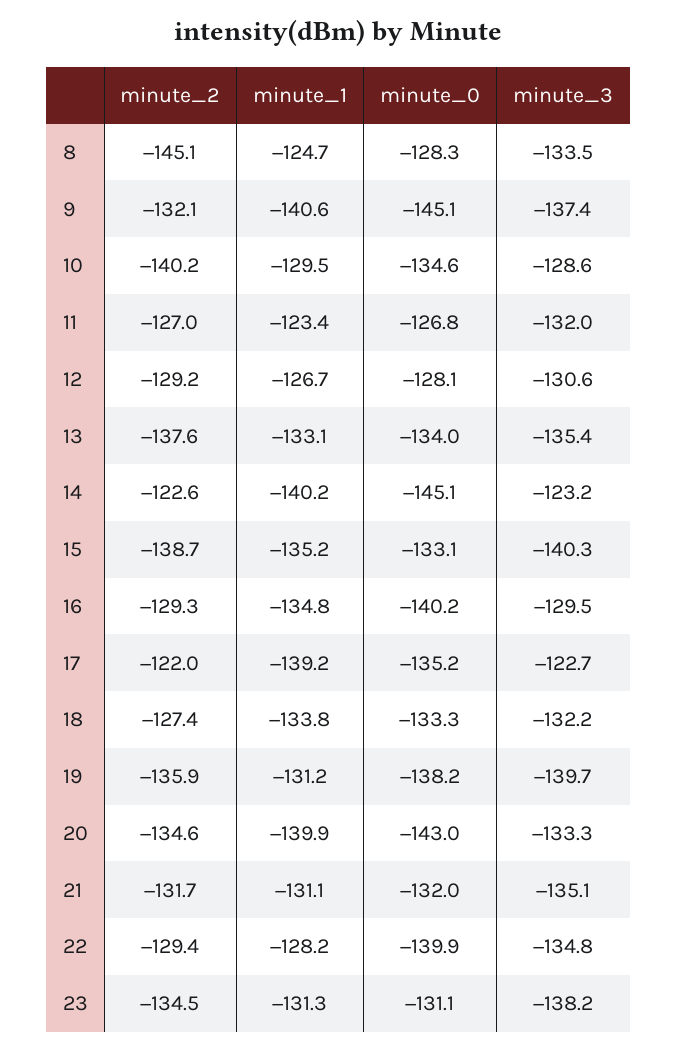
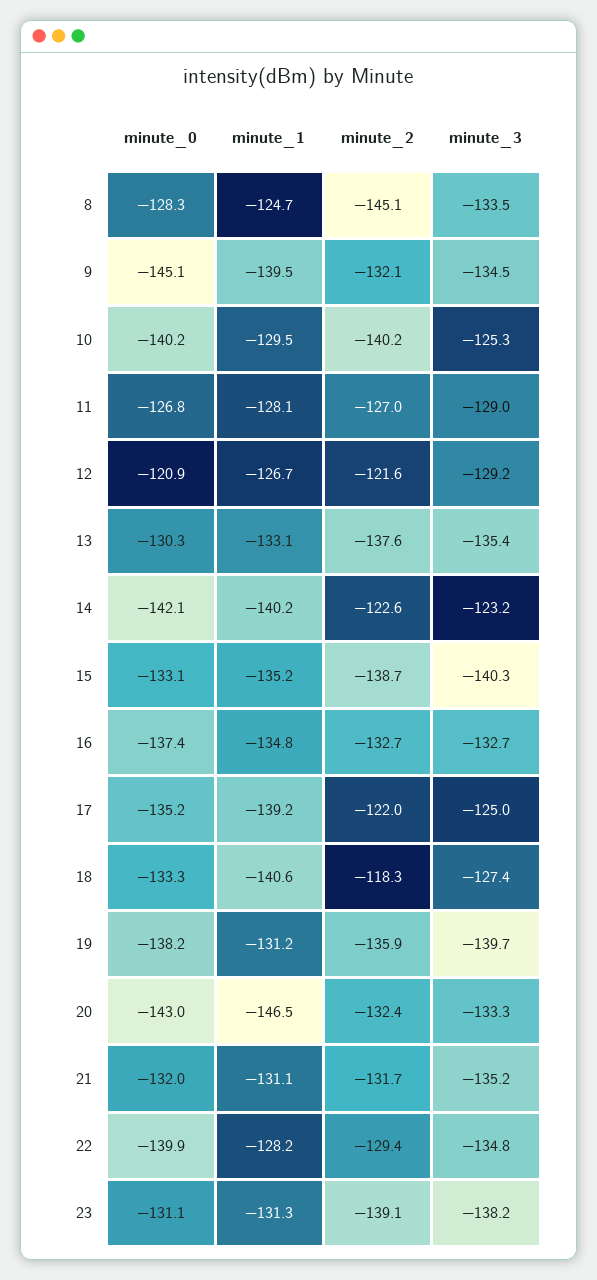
  {
    "minute_2": {
      "8": -145.1,
      "9": -132.1,
      "10": -140.2,
      "11": -127,
-     "12": -129.2,
+     "12": -121.6,
      "13": -137.6,
      "14": -122.6,
      "15": -138.7,
-     "16": -129.3,
+     "16": -132.7,
      "17": -122,
-     "18": -127.4,
+     "18": -118.3,
      "19": -135.9,
-     "20": -134.6,
+     "20": -132.4,
      "21": -131.7,
      "22": -129.4,
-     "23": -134.5
+     "23": -139.1
    },
    "minute_1": {
      "8": -124.7,
-     "9": -140.6,
+     "9": -139.5,
      "10": -129.5,
-     "11": -123.4,
+     "11": -128.1,
      "12": -126.7,
      "13": -133.1,
      "14": -140.2,
      "15": -135.2,
      "16": -134.8,
      "17": -139.2,
-     "18": -133.8,
+     "18": -140.6,
      "19": -131.2,
-     "20": -139.9,
+     "20": -146.5,
      "21": -131.1,
      "22": -128.2,
      "23": -131.3
    },
    "minute_0": {
      "8": -128.3,
      "9": -145.1,
-     "10": -134.6,
+     "10": -140.2,
      "11": -126.8,
-     "12": -128.1,
+     "12": -120.9,
-     "13": -134,
+     "13": -130.3,
-     "14": -145.1,
+     "14": -142.1,
      "15": -133.1,
-     "16": -140.2,
+     "16": -137.4,
      "17": -135.2,
      "18": -133.3,
      "19": -138.2,
      "20": -143,
      "21": -132,
      "22": -139.9,
      "23": -131.1
    },
    "minute_3": {
      "8": -133.5,
-     "9": -137.4,
+     "9": -134.5,
-     "10": -128.6,
+     "10": -125.3,
-     "11": -132,
+     "11": -129,
-     "12": -130.6,
+     "12": -129.2,
      "13": -135.4,
      "14": -123.2,
      "15": -140.3,
-     "16": -129.5,
+     "16": -132.7,
-     "17": -122.7,
+     "17": -125,
-     "18": -132.2,
+     "18": -127.4,
      "19": -139.7,
      "20": -133.3,
-     "21": -135.1,
+     "21": -135.2,
      "22": -134.8,
      "23": -138.2
    }
  }

